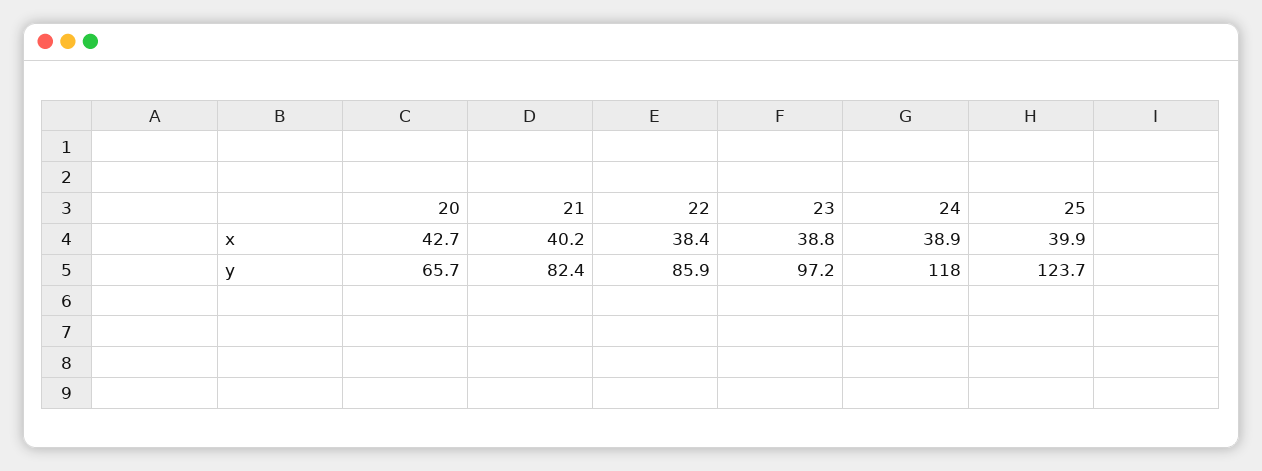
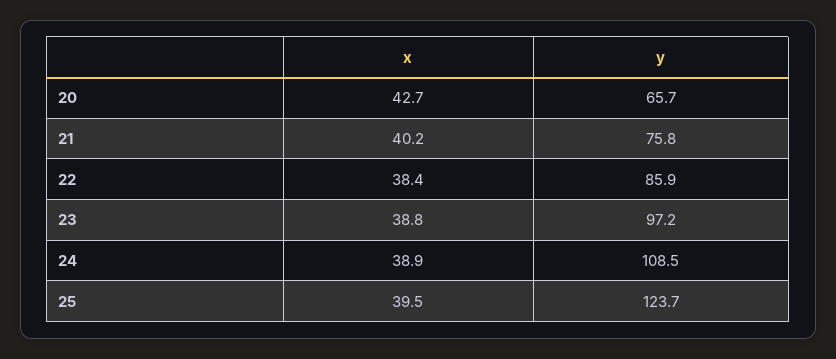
  {
    "20": {
      "x": 42.7,
      "y": 65.7
    },
    "21": {
      "x": 40.2,
-     "y": 82.4
+     "y": 75.8
    },
    "22": {
      "x": 38.4,
      "y": 85.9
    },
    "23": {
      "x": 38.8,
      "y": 97.2
    },
    "24": {
      "x": 38.9,
-     "y": 118
+     "y": 108.5
    },
    "25": {
-     "x": 39.9,
+     "x": 39.5,
      "y": 123.7
    }
  }

